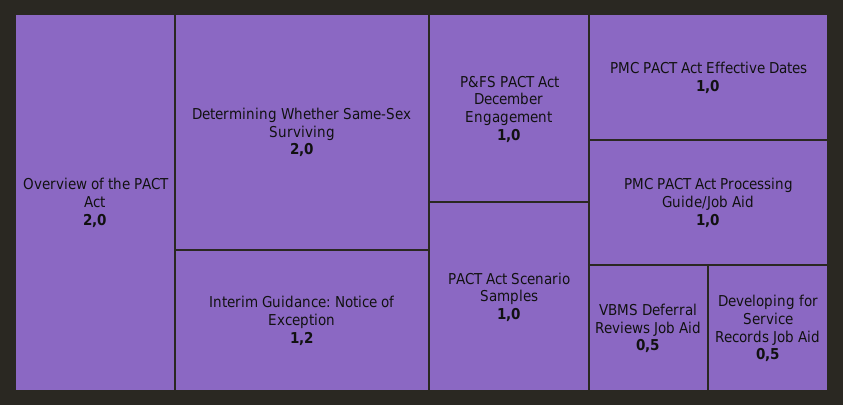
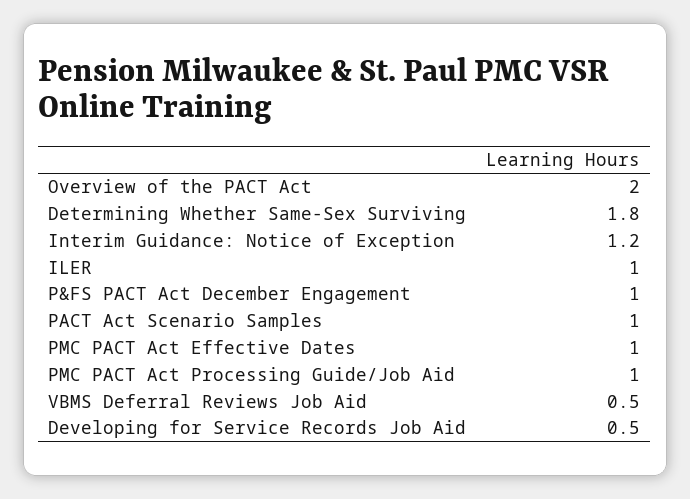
  {
    "Overview of the PACT Act": 2,
-   "Determining Whether Same-Sex Surviving": 2,
+   "Determining Whether Same-Sex Surviving": 1.8,
    "Interim Guidance: Notice of Exception": 1.2,
    "P&FS PACT Act December Engagement": 1,
    "PACT Act Scenario Samples": 1,
    "PMC PACT Act Effective Dates": 1,
    "PMC PACT Act Processing Guide/Job Aid": 1,
    "VBMS Deferral Reviews Job Aid": 0.5,
-   "Developing for Service Records Job Aid": 0.5
+   "Developing for Service Records Job Aid": 0.5,
+   "ILER": 1
  }

